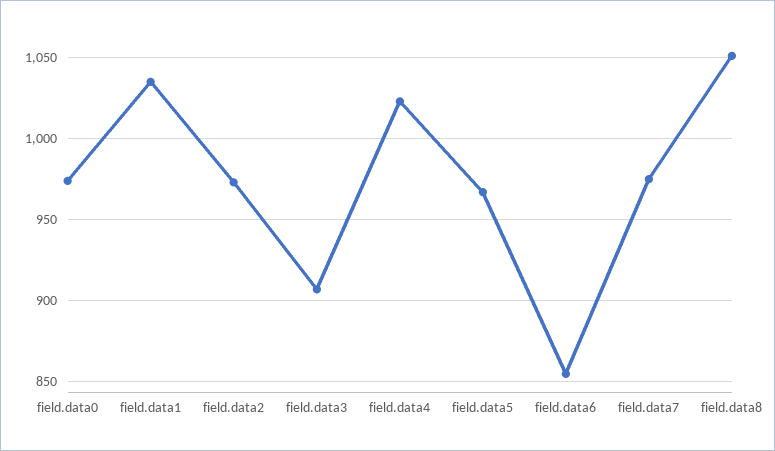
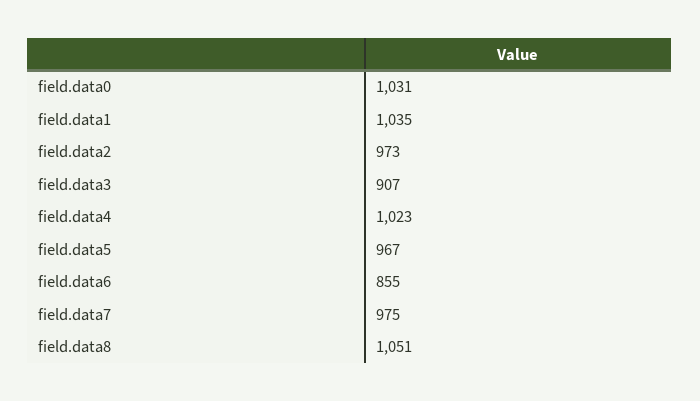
  {
-   "field.data0": 975,
+   "field.data0": 1031,
    "field.data1": 1035,
    "field.data2": 973,
    "field.data3": 907,
    "field.data4": 1023,
    "field.data5": 967,
    "field.data6": 855,
    "field.data7": 975,
    "field.data8": 1051
  }

